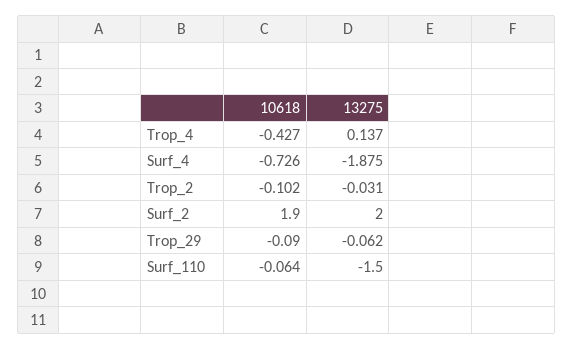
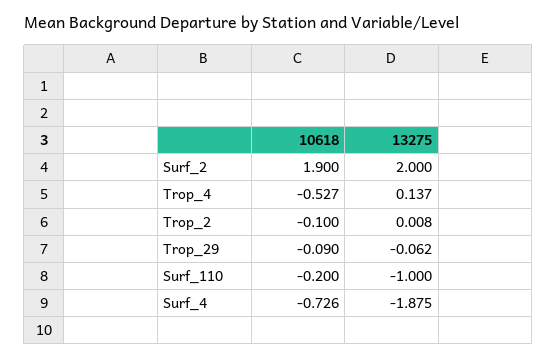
  {
    "10618": {
-     "Trop_4": -0.427,
+     "Trop_4": -0.527,
      "Surf_4": -0.726,
-     "Trop_2": -0.102,
+     "Trop_2": -0.1,
      "Surf_2": 1.9,
      "Trop_29": -0.09,
-     "Surf_110": -0.064
+     "Surf_110": -0.2
    },
    "13275": {
      "Trop_4": 0.137,
      "Surf_4": -1.875,
-     "Trop_2": -0.031,
+     "Trop_2": 0.008,
      "Surf_2": 2,
      "Trop_29": -0.062,
-     "Surf_110": -1.5
+     "Surf_110": -1
    }
  }

